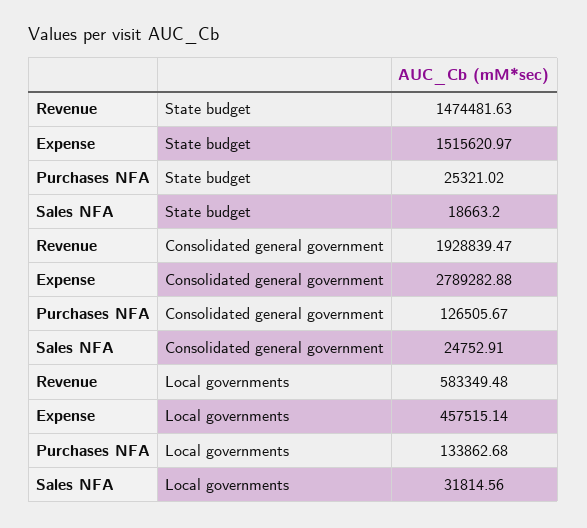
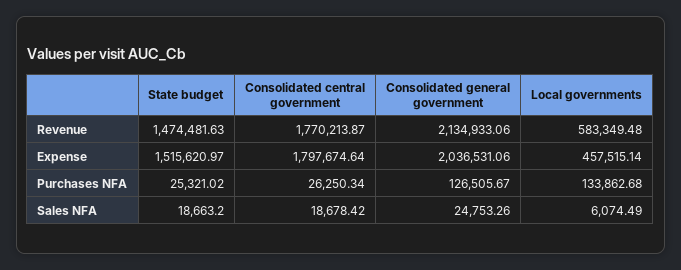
  {
    "Revenue": {
      "State budget": 1474481.63,
-     "Consolidated general government": 1928839.47,
+     "Consolidated general government": 2134933.06,
-     "Local governments": 583349.48
+     "Local governments": 583349.48,
+     "Consolidated central government": 1770213.87
    },
    "Expense": {
      "State budget": 1515620.97,
-     "Consolidated general government": 2789282.88,
+     "Consolidated general government": 2036531.06,
-     "Local governments": 457515.14
+     "Local governments": 457515.14,
+     "Consolidated central government": 1797674.64
    },
    "Purchases NFA": {
      "State budget": 25321.02,
      "Consolidated general government": 126505.67,
-     "Local governments": 133862.68
+     "Local governments": 133862.68,
+     "Consolidated central government": 26250.34
    },
    "Sales NFA": {
      "State budget": 18663.2,
-     "Consolidated general government": 24752.91,
+     "Consolidated general government": 24753.26,
-     "Local governments": 31814.56
+     "Local governments": 6074.49,
+     "Consolidated central government": 18678.42
    }
  }

